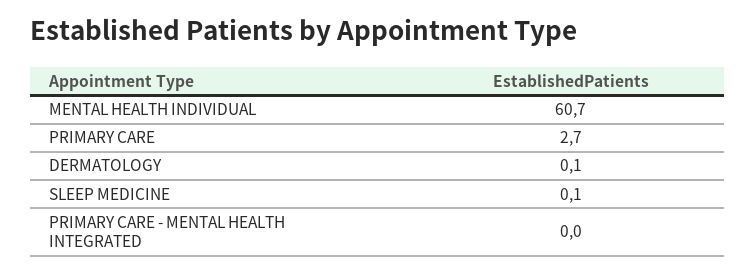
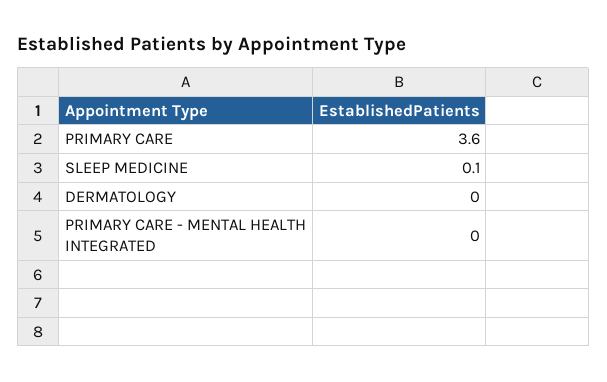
  {
-   "MENTAL HEALTH INDIVIDUAL": 60.7,
-   "PRIMARY CARE": 2.7,
+   "PRIMARY CARE": 3.6,
-   "DERMATOLOGY": 0.1,
+   "DERMATOLOGY": 0,
    "SLEEP MEDICINE": 0.1,
    "PRIMARY CARE - MENTAL HEALTH INTEGRATED": 0
  }

